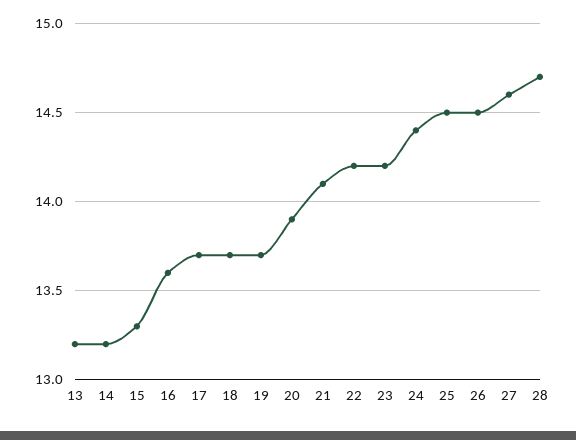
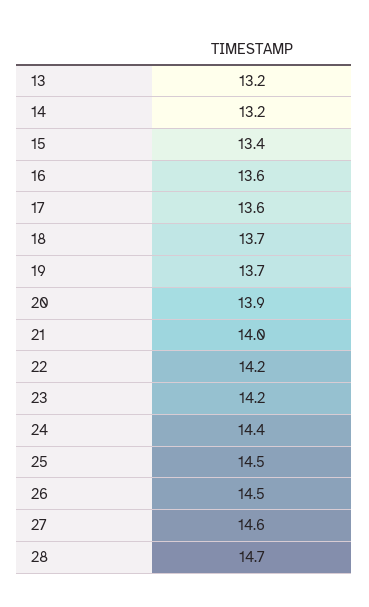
  {
    "13": 13.2,
    "14": 13.2,
-   "15": 13.3,
+   "15": 13.4,
    "16": 13.6,
-   "17": 13.7,
+   "17": 13.6,
    "18": 13.7,
    "19": 13.7,
    "20": 13.9,
-   "21": 14.1,
+   "21": 14,
    "22": 14.2,
    "23": 14.2,
    "24": 14.4,
    "25": 14.5,
    "26": 14.5,
    "27": 14.6,
    "28": 14.7
  }

